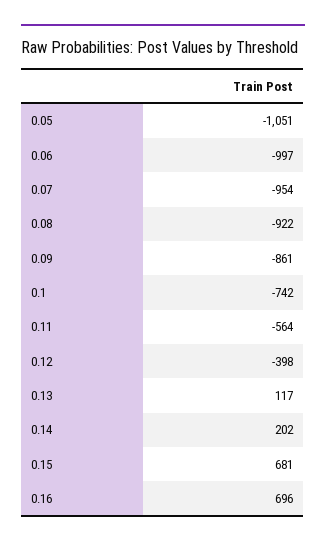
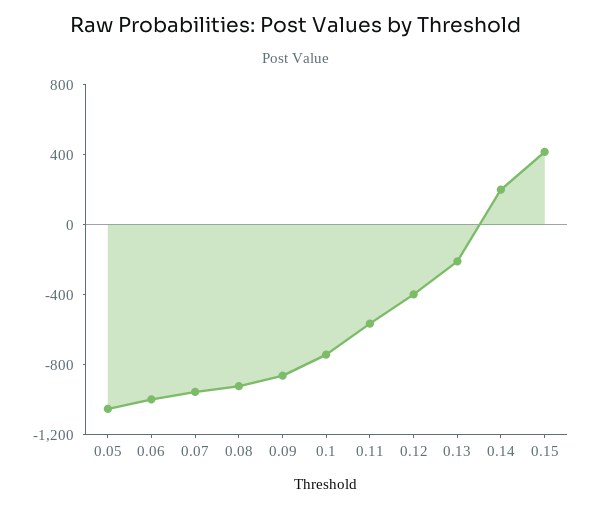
  {
    "0.05": -1051,
    "0.06": -997,
    "0.07": -954,
    "0.08": -922,
    "0.09": -861,
    "0.1": -742,
    "0.11": -564,
    "0.12": -398,
-   "0.13": 117,
+   "0.13": -200,
    "0.14": 202,
-   "0.15": 681,
+   "0.15": 400
-   "0.16": 696
  }

